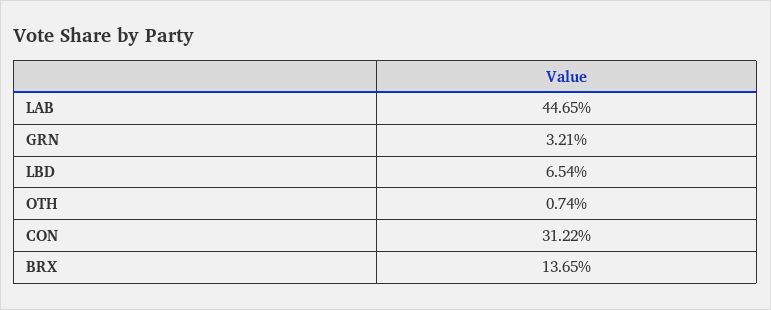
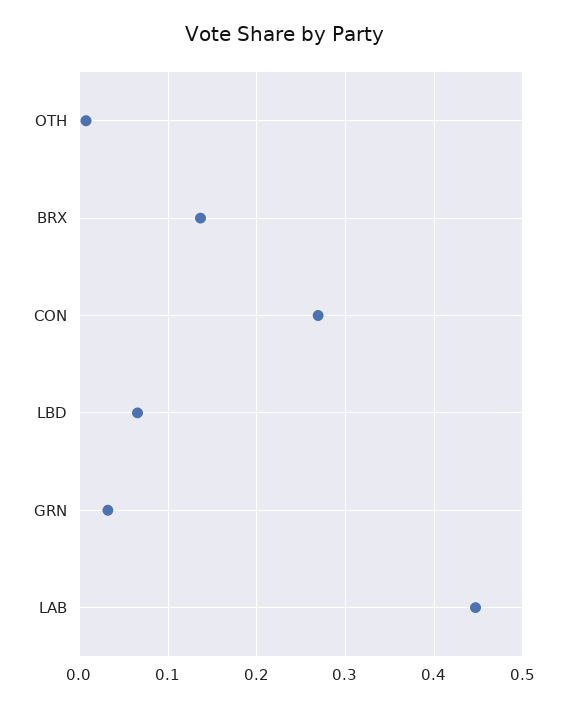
  {
    "LAB": 0.4465,
    "GRN": 0.0321,
    "LBD": 0.0654,
    "OTH": 0.0074,
-   "CON": 0.3122,
+   "CON": 0.27,
    "BRX": 0.1365
  }

